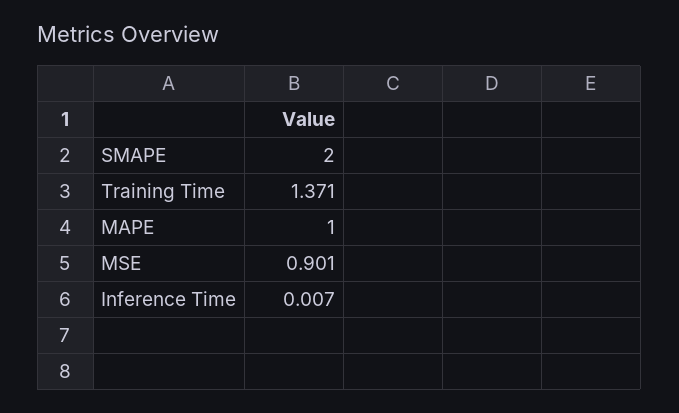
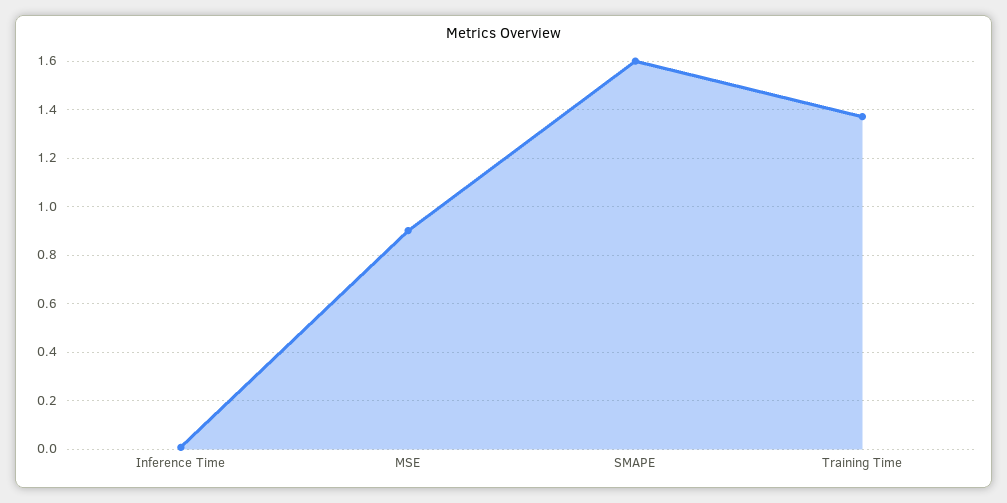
  {
-   "SMAPE": 2,
+   "SMAPE": 1.6,
    "Training Time": 1.371,
-   "MAPE": 1,
    "MSE": 0.901,
    "Inference Time": 0.007
  }

